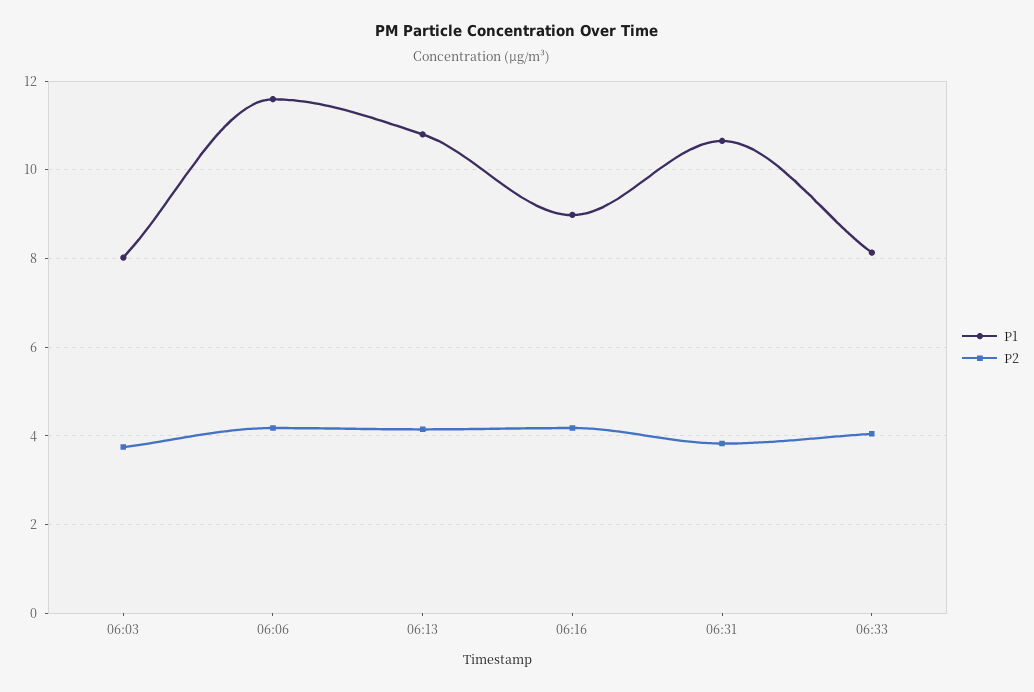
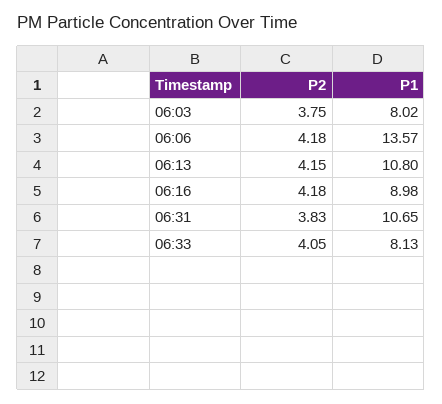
  {
    "P1": {
      "06:03": 8.02,
-     "06:06": 11.6,
+     "06:06": 13.57,
      "06:13": 10.8,
      "06:16": 8.98,
      "06:31": 10.65,
      "06:33": 8.13
    },
    "P2": {
      "06:03": 3.75,
      "06:06": 4.18,
      "06:13": 4.15,
      "06:16": 4.18,
      "06:31": 3.83,
      "06:33": 4.05
    }
  }

